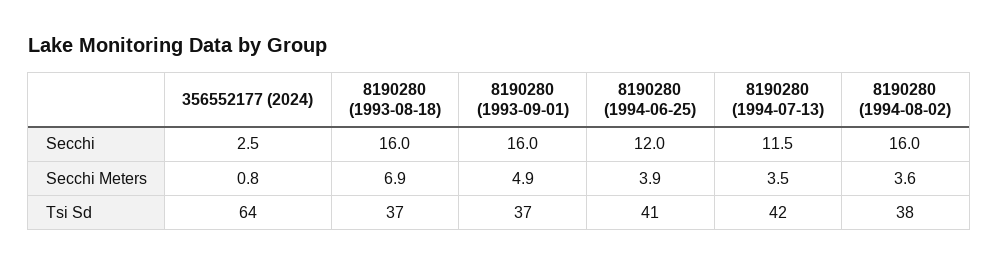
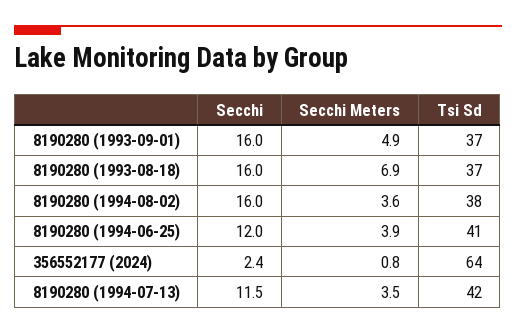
  {
    "356552177 (2024)": {
-     "Secchi": 2.5,
+     "Secchi": 2.4,
      "Secchi Meters": 0.8,
      "Tsi Sd": 64
    },
    "8190280 (1993-08-18)": {
      "Secchi": 16,
      "Secchi Meters": 6.9,
      "Tsi Sd": 37
    },
    "8190280 (1993-09-01)": {
      "Secchi": 16,
      "Secchi Meters": 4.9,
      "Tsi Sd": 37
    },
    "8190280 (1994-06-25)": {
      "Secchi": 12,
      "Secchi Meters": 3.9,
      "Tsi Sd": 41
    },
    "8190280 (1994-07-13)": {
      "Secchi": 11.5,
      "Secchi Meters": 3.5,
      "Tsi Sd": 42
    },
    "8190280 (1994-08-02)": {
      "Secchi": 16,
      "Secchi Meters": 3.6,
      "Tsi Sd": 38
    }
  }

